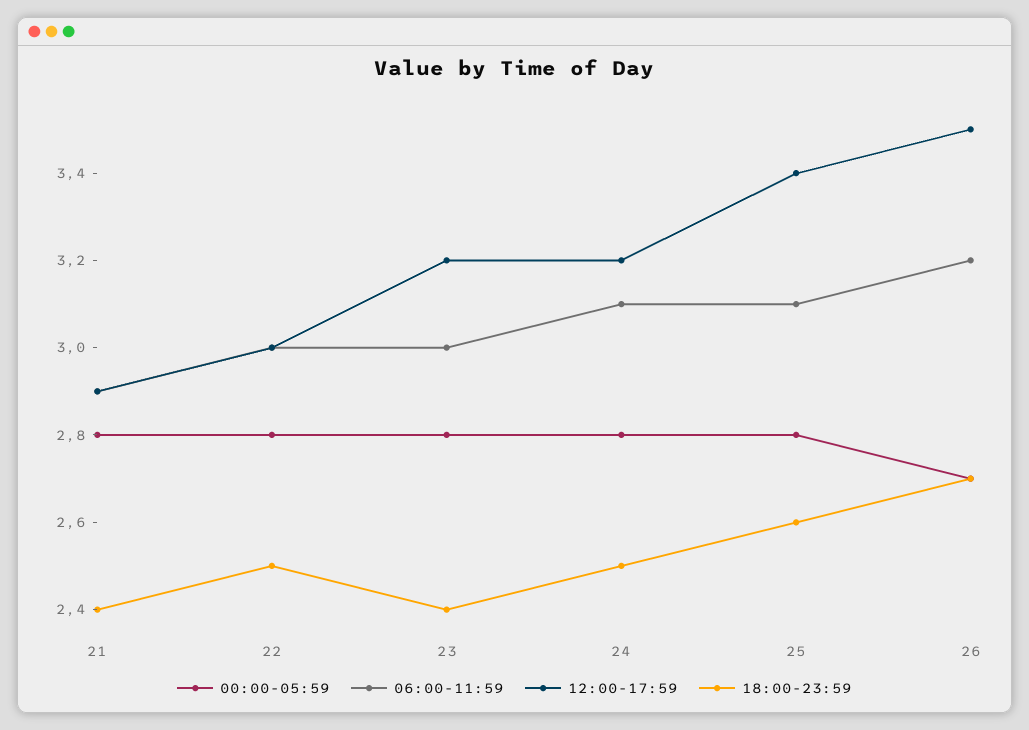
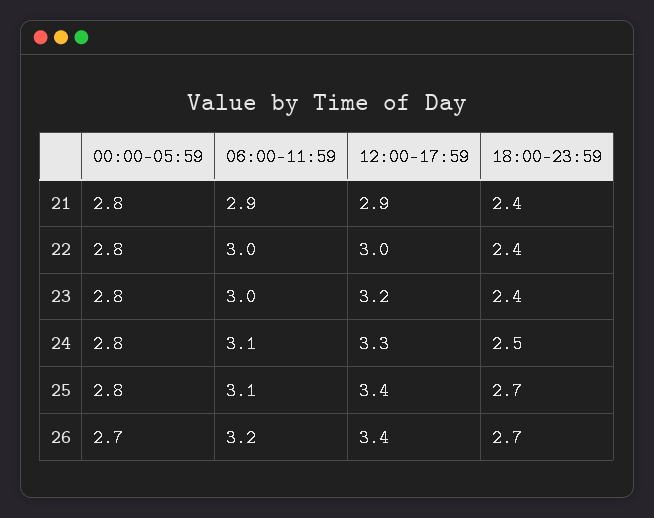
  {
    "00:00-05:59": {
      "21": 2.8,
      "22": 2.8,
      "23": 2.8,
      "24": 2.8,
      "25": 2.8,
      "26": 2.7
    },
    "06:00-11:59": {
      "21": 2.9,
      "22": 3,
      "23": 3,
      "24": 3.1,
      "25": 3.1,
      "26": 3.2
    },
    "12:00-17:59": {
      "21": 2.9,
      "22": 3,
      "23": 3.2,
-     "24": 3.2,
+     "24": 3.3,
      "25": 3.4,
-     "26": 3.5
+     "26": 3.4
    },
    "18:00-23:59": {
      "21": 2.4,
-     "22": 2.5,
+     "22": 2.4,
      "23": 2.4,
      "24": 2.5,
-     "25": 2.6,
+     "25": 2.7,
      "26": 2.7
    }
  }

